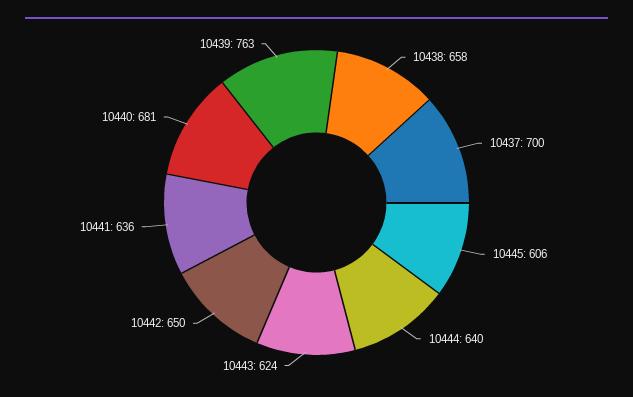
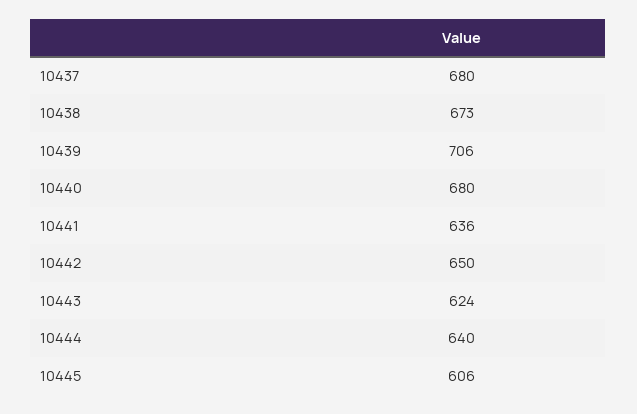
  {
-   "10438": 658,
+   "10438": 673,
-   "10437": 700,
+   "10437": 680,
    "10445": 606,
    "10444": 640,
    "10443": 624,
    "10442": 650,
    "10441": 636,
-   "10440": 681,
+   "10440": 680,
-   "10439": 763
+   "10439": 706
  }

